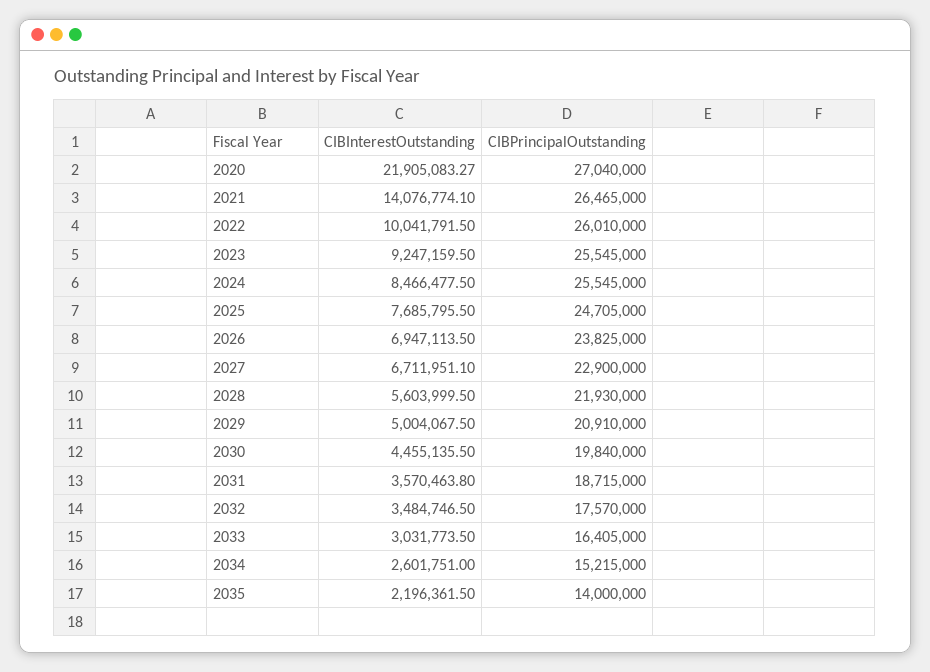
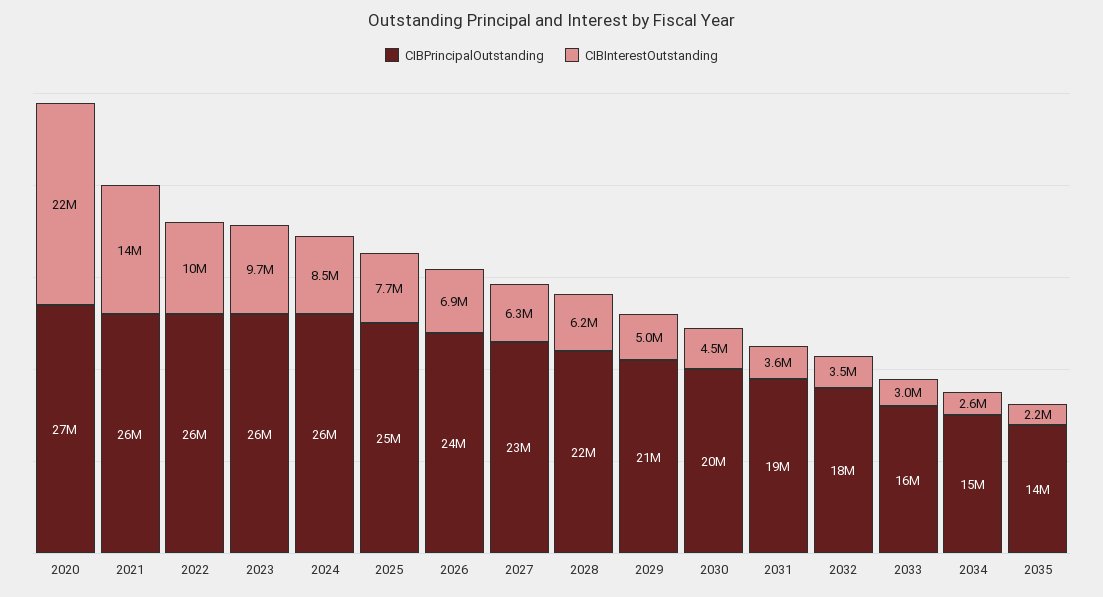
  {
    "CIBInterestOutstanding": {
      "2020": 21905083.27,
      "2021": 14076774.1,
      "2022": 10041791.5,
-     "2023": 9247159.5,
+     "2023": 9700000,
      "2024": 8466477.5,
      "2025": 7685795.5,
      "2026": 6947113.5,
-     "2027": 6711951.1,
+     "2027": 6300000,
-     "2028": 5603999.5,
+     "2028": 6200000,
      "2029": 5004067.5,
      "2030": 4455135.5,
      "2031": 3570463.8,
      "2032": 3484746.5,
      "2033": 3031773.5,
      "2034": 2601751,
      "2035": 2196361.5
    },
    "CIBPrincipalOutstanding": {
      "2020": 27040000,
      "2021": 26465000,
      "2022": 26010000,
      "2023": 25545000,
      "2024": 25545000,
      "2025": 24705000,
      "2026": 23825000,
      "2027": 22900000,
      "2028": 21930000,
      "2029": 20910000,
      "2030": 19840000,
      "2031": 18715000,
      "2032": 17570000,
      "2033": 16405000,
      "2034": 15215000,
      "2035": 14000000
    }
  }

